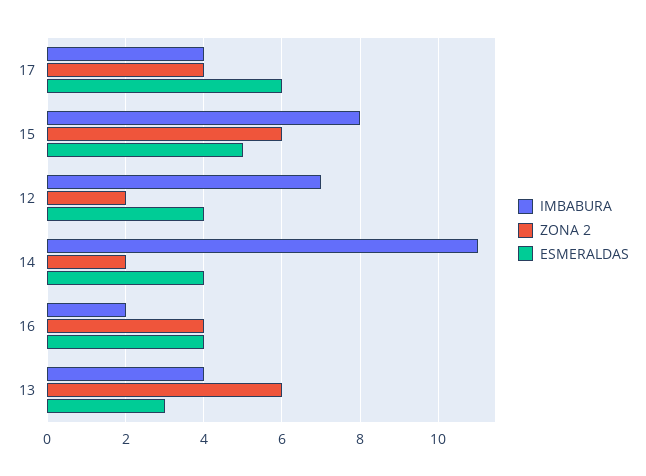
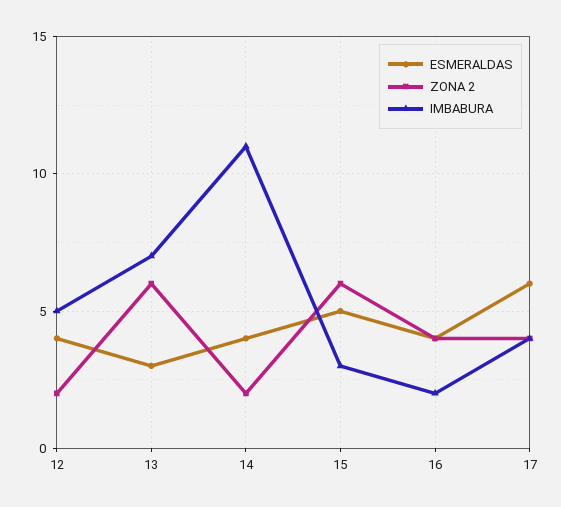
  {
    "IMBABURA": {
      "17": 4,
-     "15": 8,
+     "15": 3,
-     "12": 7,
+     "12": 5,
      "14": 11,
      "16": 2,
-     "13": 4
+     "13": 7
    },
    "ZONA 2": {
      "17": 4,
      "15": 6,
      "12": 2,
      "14": 2,
      "16": 4,
      "13": 6
    },
    "ESMERALDAS": {
      "17": 6,
      "15": 5,
      "12": 4,
      "14": 4,
      "16": 4,
      "13": 3
    }
  }

